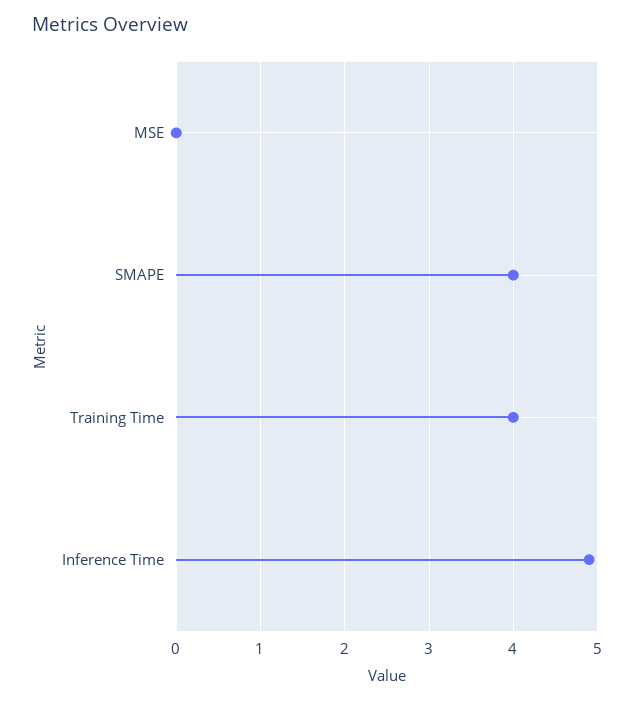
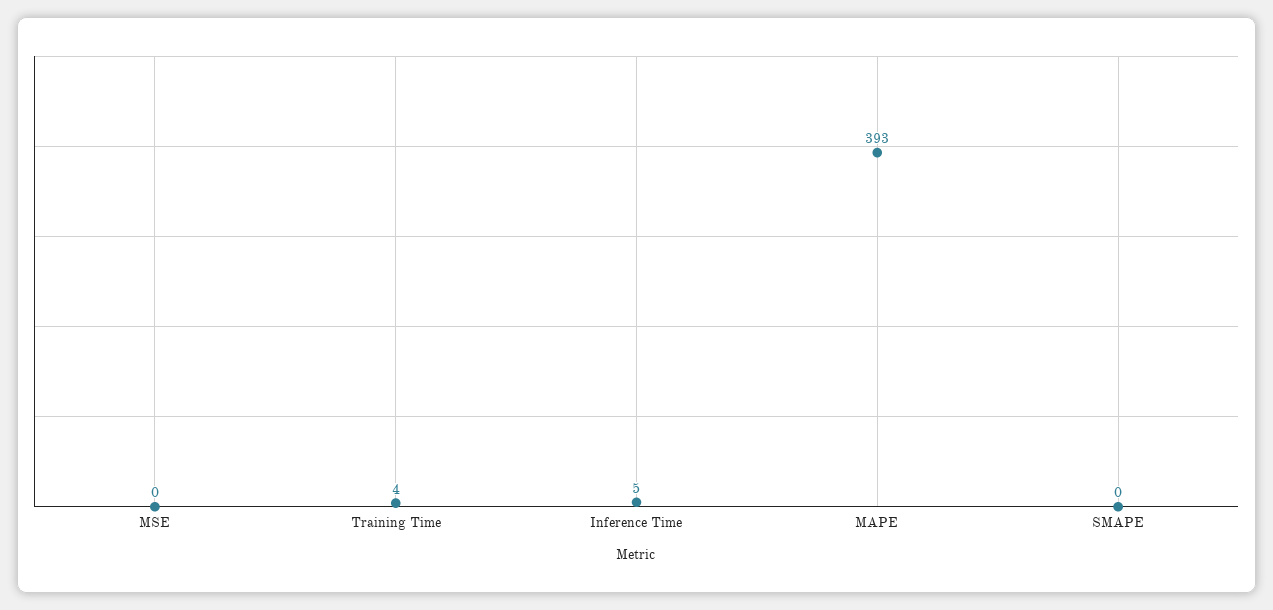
  {
    "MSE": 0,
-   "SMAPE": 4,
+   "SMAPE": 0,
    "Training Time": 4,
-   "Inference Time": 5
+   "Inference Time": 5,
+   "MAPE": 393
  }

